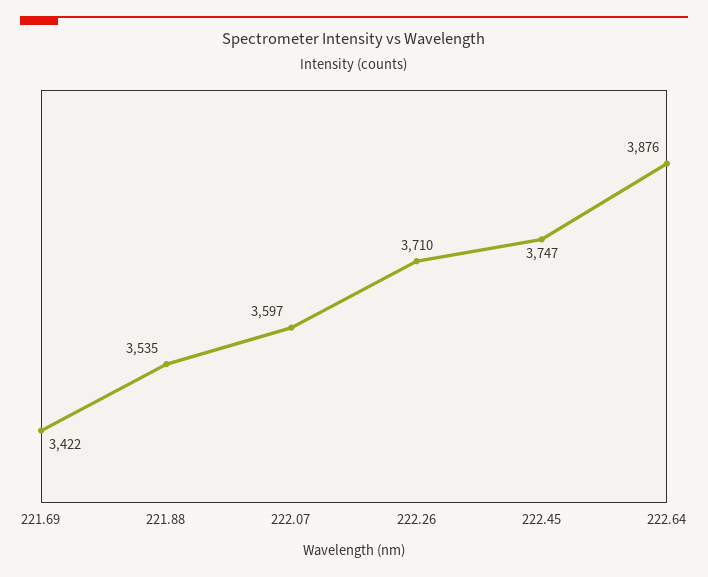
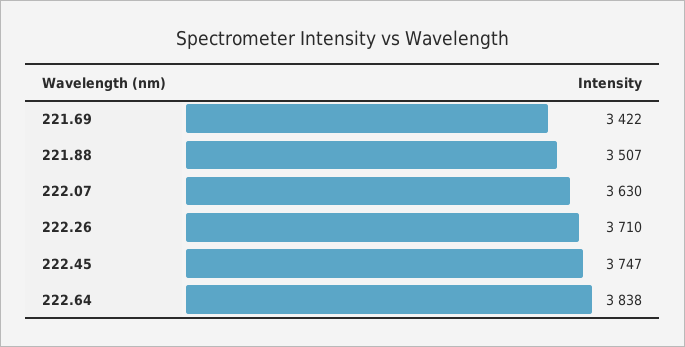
  {
    "221.69": 3422,
-   "221.88": 3535,
+   "221.88": 3507,
-   "222.07": 3597,
+   "222.07": 3630,
    "222.26": 3710,
    "222.45": 3747,
-   "222.64": 3876
+   "222.64": 3838
  }

